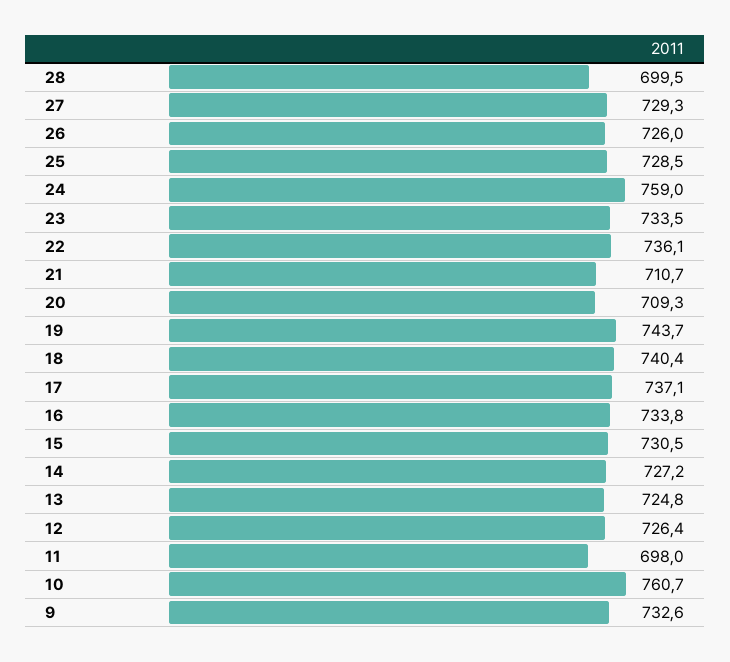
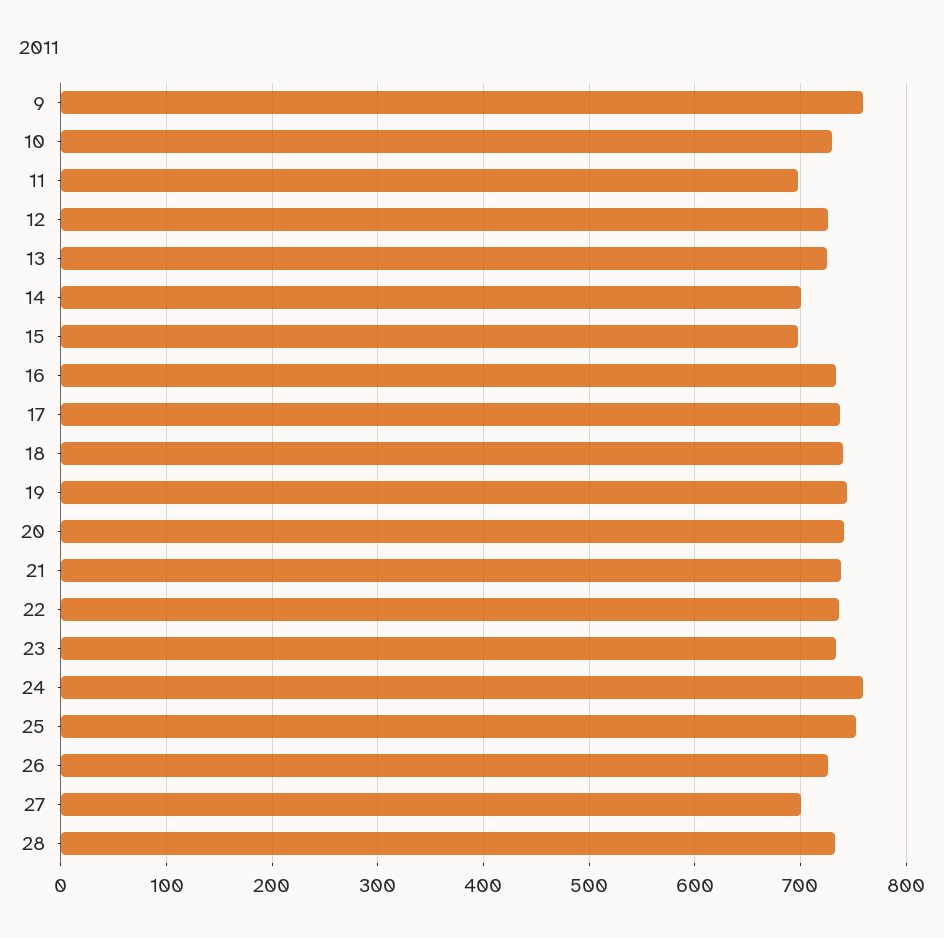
  {
-   "28": 699.5,
+   "28": 730,
-   "27": 729.3,
+   "27": 700,
    "26": 726,
-   "25": 728.5,
+   "25": 750,
    "24": 759,
    "23": 733.5,
    "22": 736.1,
-   "21": 710.7,
+   "21": 740,
-   "20": 709.3,
+   "20": 740,
    "19": 743.7,
    "18": 740.4,
    "17": 737.1,
    "16": 733.8,
-   "15": 730.5,
+   "15": 700,
-   "14": 727.2,
+   "14": 700,
    "13": 724.8,
    "12": 726.4,
    "11": 698,
-   "10": 760.7,
+   "10": 730,
-   "9": 732.6
+   "9": 760
  }

